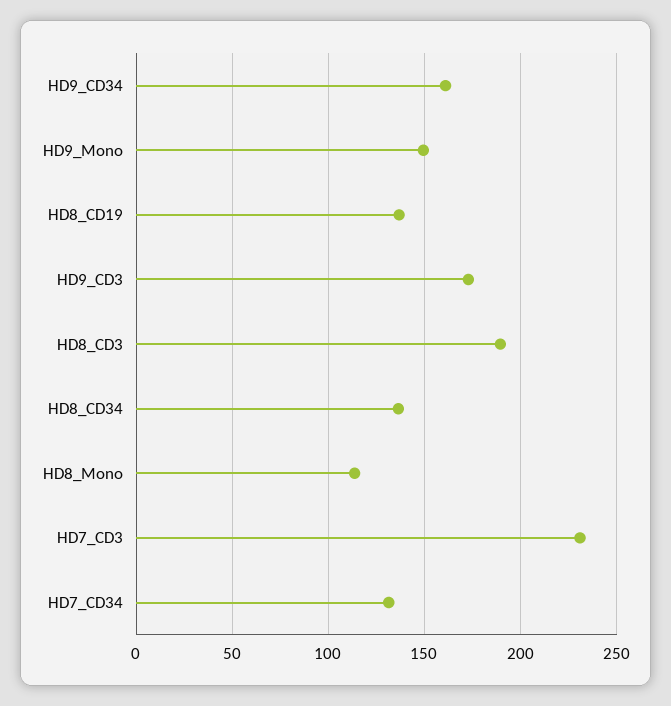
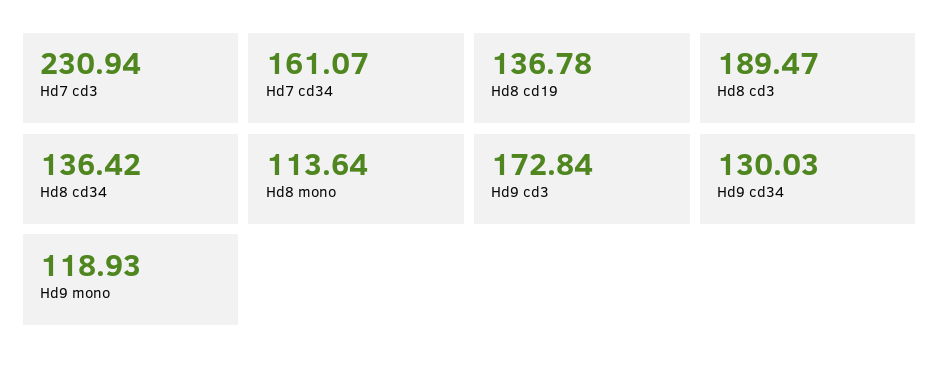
  {
-   "HD9_CD34": 160,
+   "HD9_CD34": 130.03,
-   "HD9_Mono": 150,
+   "HD9_Mono": 118.93,
    "HD8_CD19": 136.78,
    "HD9_CD3": 172.84,
    "HD8_CD3": 189.47,
    "HD8_CD34": 136.42,
    "HD8_Mono": 113.64,
    "HD7_CD3": 230.94,
-   "HD7_CD34": 130
+   "HD7_CD34": 161.07
  }

